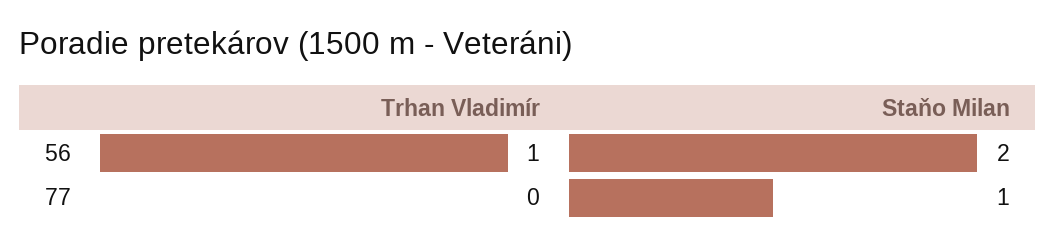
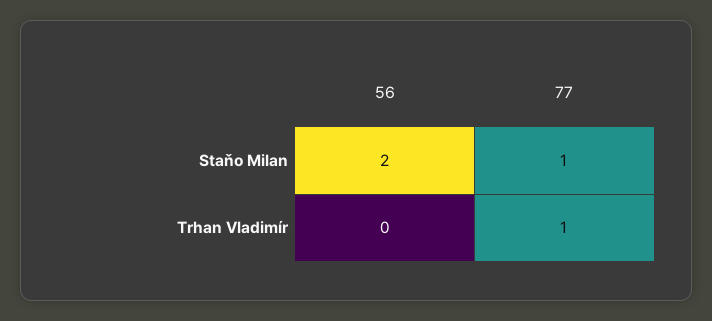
  {
    "Trhan Vladimír": {
-     "56": 1,
+     "56": 0,
-     "77": 0
+     "77": 1
    },
    "Staňo Milan": {
      "56": 2,
      "77": 1
    }
  }

